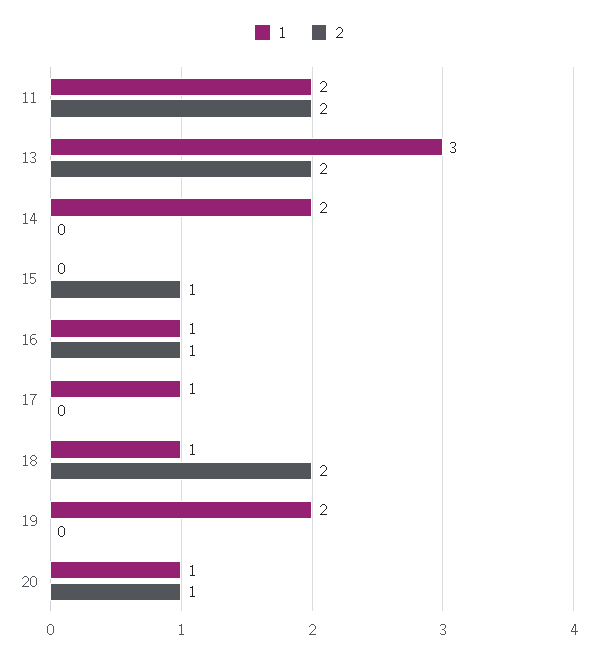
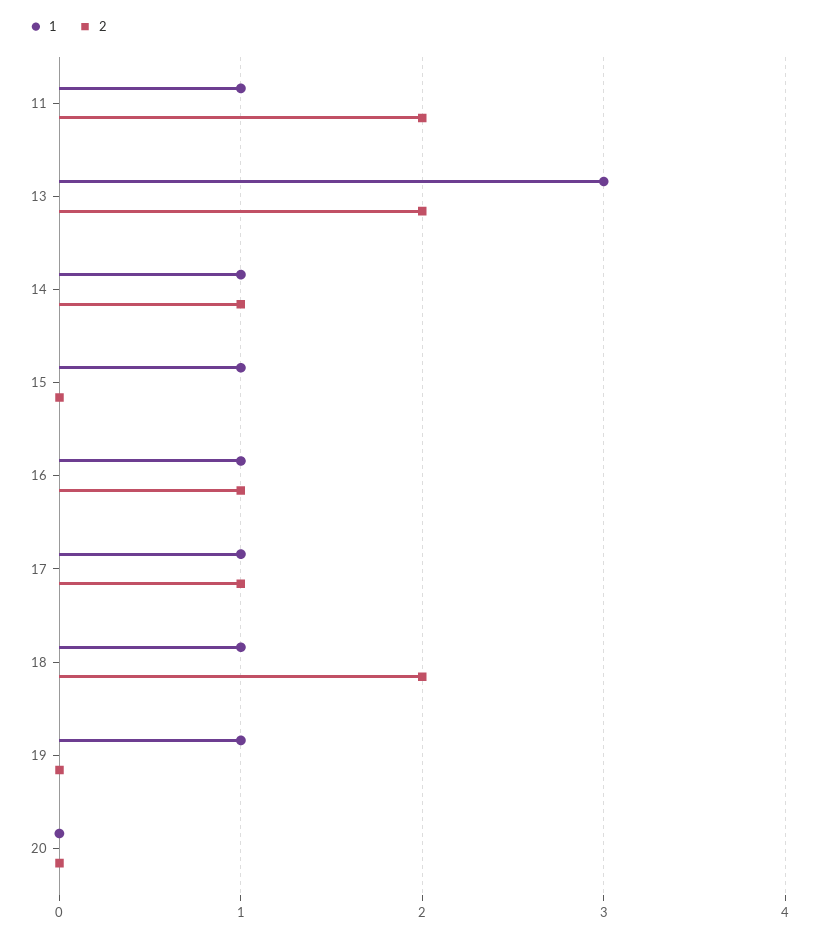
  {
    "1": {
-     "11": 2,
+     "11": 1,
      "13": 3,
-     "14": 2,
+     "14": 1,
-     "15": 0,
+     "15": 1,
      "16": 1,
      "17": 1,
      "18": 1,
-     "19": 2,
+     "19": 1,
-     "20": 1
+     "20": 0
    },
    "2": {
      "11": 2,
      "13": 2,
-     "14": 0,
+     "14": 1,
-     "15": 1,
+     "15": 0,
      "16": 1,
-     "17": 0,
+     "17": 1,
      "18": 2,
      "19": 0,
-     "20": 1
+     "20": 0
    }
  }

